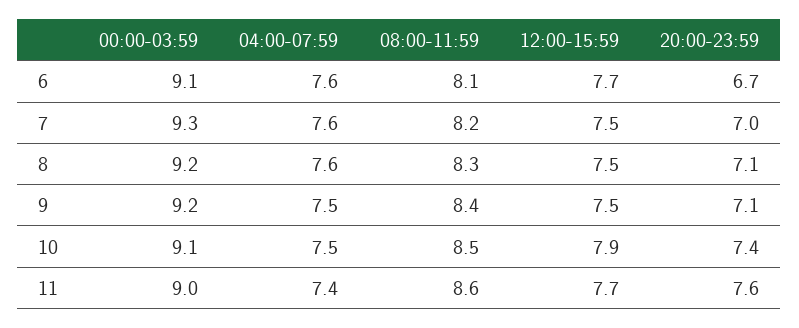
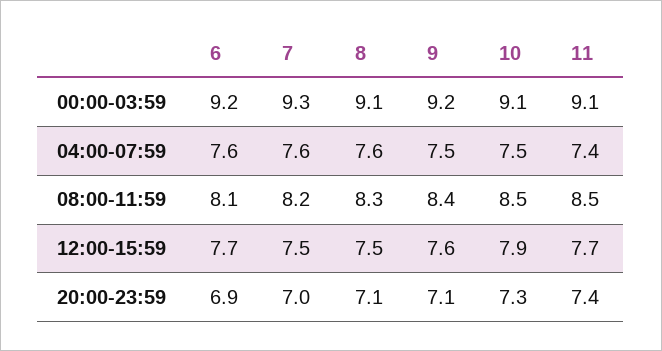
  {
    "00:00-03:59": {
-     "6": 9.1,
+     "6": 9.2,
      "7": 9.3,
-     "8": 9.2,
+     "8": 9.1,
      "9": 9.2,
      "10": 9.1,
-     "11": 9
+     "11": 9.1
    },
    "04:00-07:59": {
      "6": 7.6,
      "7": 7.6,
      "8": 7.6,
      "9": 7.5,
      "10": 7.5,
      "11": 7.4
    },
    "08:00-11:59": {
      "6": 8.1,
      "7": 8.2,
      "8": 8.3,
      "9": 8.4,
      "10": 8.5,
-     "11": 8.6
+     "11": 8.5
    },
    "12:00-15:59": {
      "6": 7.7,
      "7": 7.5,
      "8": 7.5,
-     "9": 7.5,
+     "9": 7.6,
      "10": 7.9,
      "11": 7.7
    },
    "20:00-23:59": {
-     "6": 6.7,
+     "6": 6.9,
      "7": 7,
      "8": 7.1,
      "9": 7.1,
-     "10": 7.4,
+     "10": 7.3,
-     "11": 7.6
+     "11": 7.4
    }
  }

